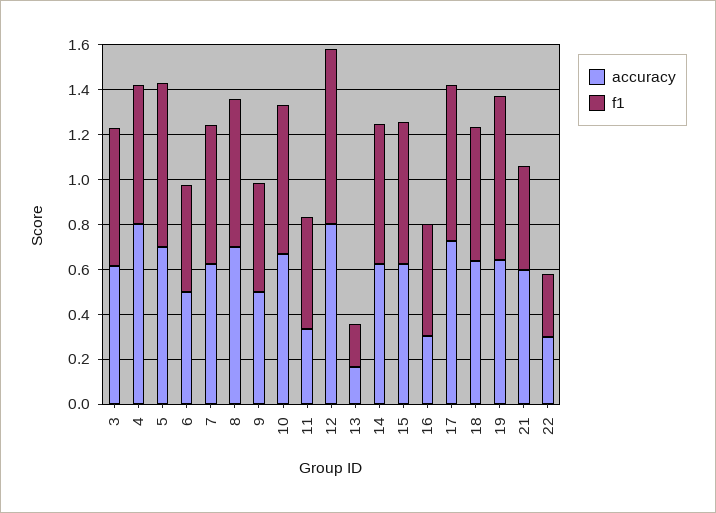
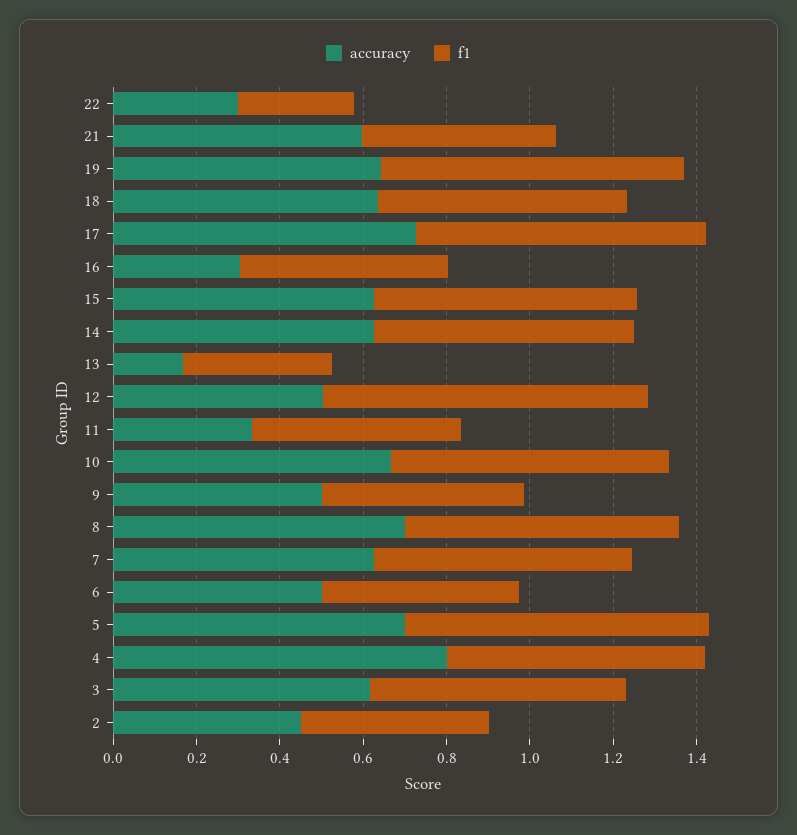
  {
    "accuracy": {
      "3": 0.6,
      "4": 0.8,
      "5": 0.7,
      "6": 0.5,
      "7": 0.65,
      "8": 0.7,
      "9": 0.5,
      "10": 0.65,
      "11": 0.35,
-     "12": 0.8,
+     "12": 0.5,
      "13": 0.15,
      "14": 0.65,
      "15": 0.65,
      "16": 0.3,
      "17": 0.75,
      "18": 0.65,
      "19": 0.65,
      "21": 0.6,
-     "22": 0.3
+     "22": 0.3,
+     "2": 0.45
    },
    "f1": {
      "3": 0.6,
      "4": 0.6,
      "5": 0.75,
      "6": 0.45,
      "7": 0.6,
      "8": 0.65,
      "9": 0.5,
      "10": 0.65,
      "11": 0.5,
      "12": 0.8,
-     "13": 0.2,
+     "13": 0.35,
      "14": 0.65,
      "15": 0.65,
      "16": 0.5,
      "17": 0.7,
      "18": 0.6,
      "19": 0.75,
      "21": 0.45,
-     "22": 0.3
+     "22": 0.3,
+     "2": 0.45
    }
  }

